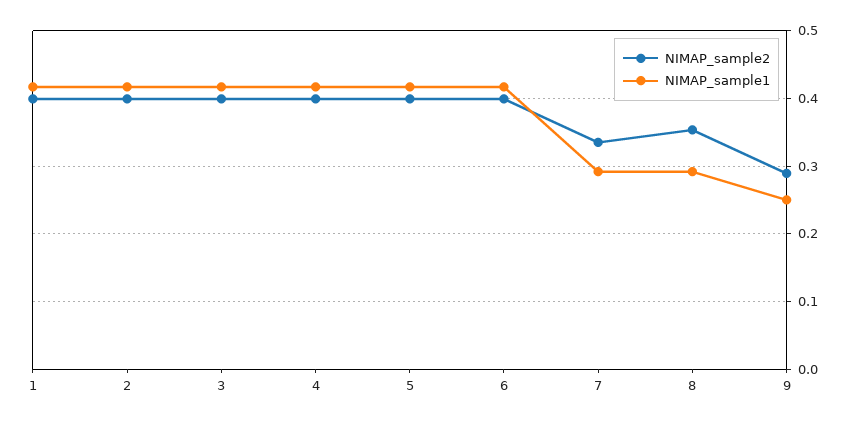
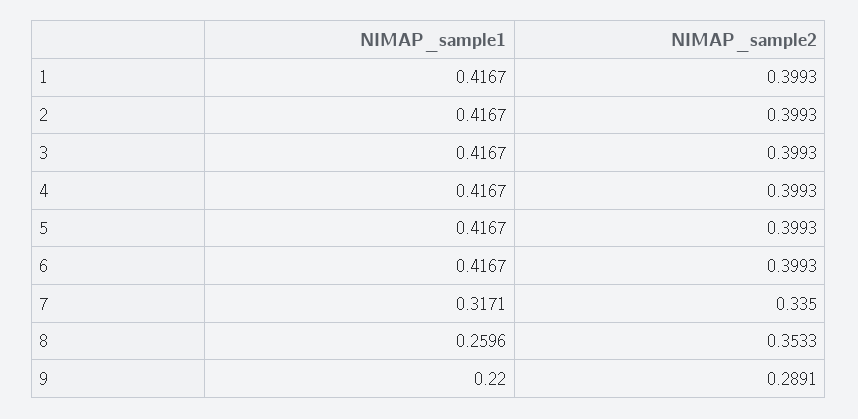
  {
    "NIMAP_sample2": {
      "1": 0.3993,
      "2": 0.3993,
      "3": 0.3993,
      "4": 0.3993,
      "5": 0.3993,
      "6": 0.3993,
      "7": 0.335,
      "8": 0.3533,
      "9": 0.2891
    },
    "NIMAP_sample1": {
      "1": 0.4167,
      "2": 0.4167,
      "3": 0.4167,
      "4": 0.4167,
      "5": 0.4167,
      "6": 0.4167,
-     "7": 0.29,
+     "7": 0.3171,
-     "8": 0.29,
+     "8": 0.2596,
-     "9": 0.25
+     "9": 0.22
    }
  }

